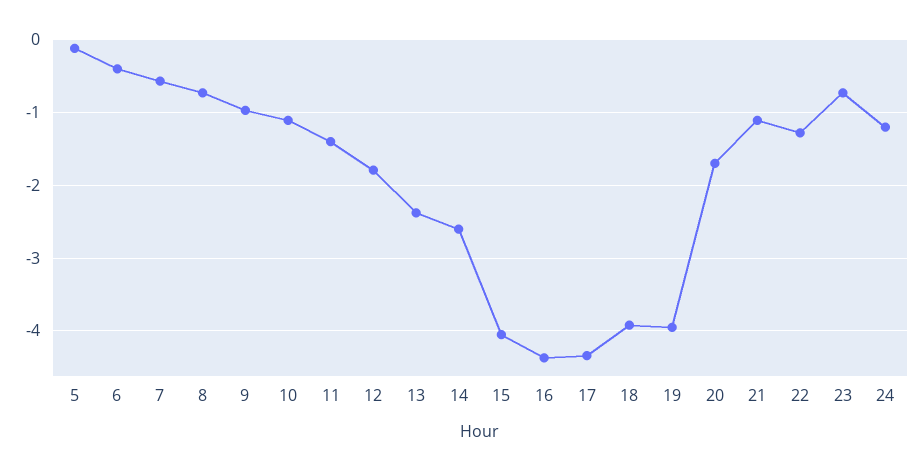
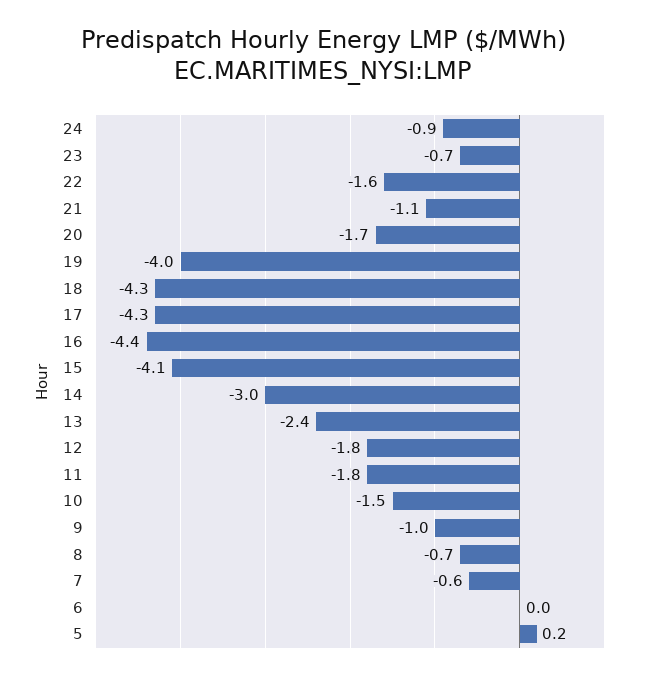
  {
-   "5": -0.1,
+   "5": 0.2,
-   "6": -0.4,
+   "6": 0,
    "7": -0.6,
    "8": -0.7,
    "9": -1,
-   "10": -1.1,
+   "10": -1.5,
-   "11": -1.4,
+   "11": -1.8,
    "12": -1.8,
    "13": -2.4,
-   "14": -2.6,
+   "14": -3,
    "15": -4.1,
    "16": -4.4,
    "17": -4.3,
-   "18": -3.9,
+   "18": -4.3,
    "19": -4,
    "20": -1.7,
    "21": -1.1,
-   "22": -1.3,
+   "22": -1.6,
    "23": -0.7,
-   "24": -1.2
+   "24": -0.9
  }

